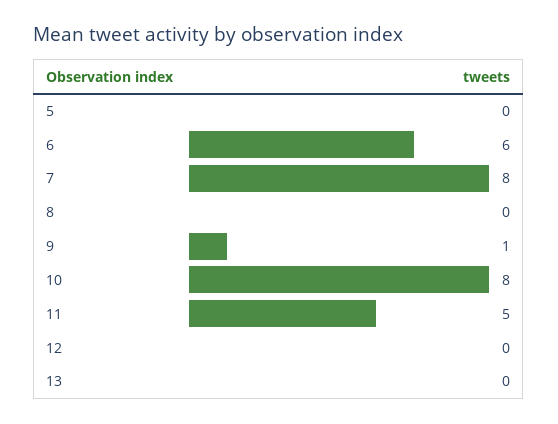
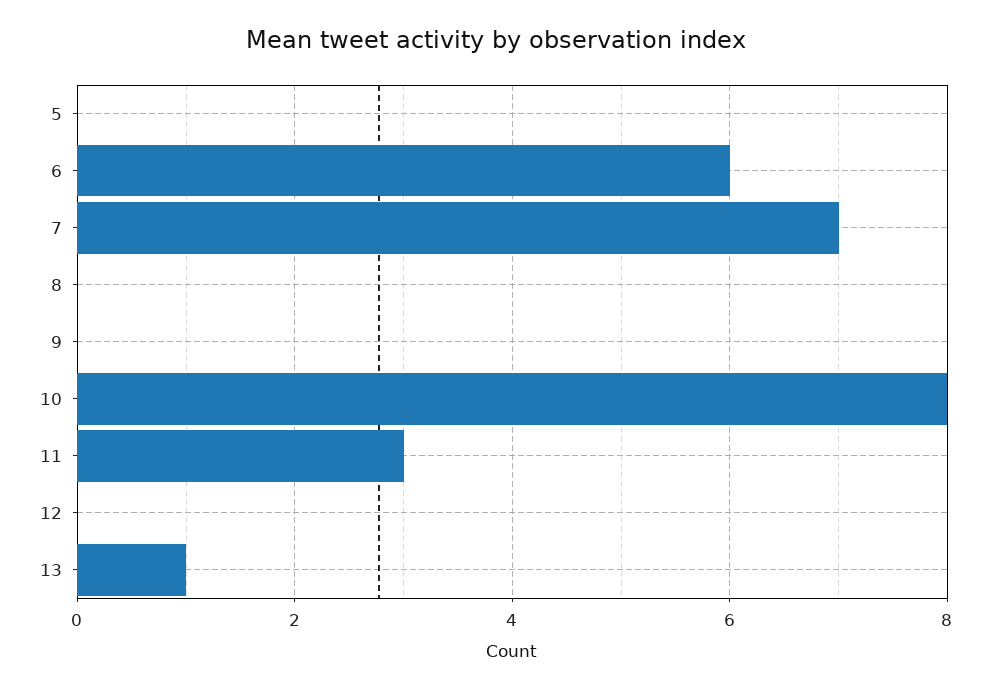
  {
    "5": 0,
    "6": 6,
-   "7": 8,
+   "7": 7,
    "8": 0,
-   "9": 1,
+   "9": 0,
    "10": 8,
-   "11": 5,
+   "11": 3,
    "12": 0,
-   "13": 0
+   "13": 1
  }

